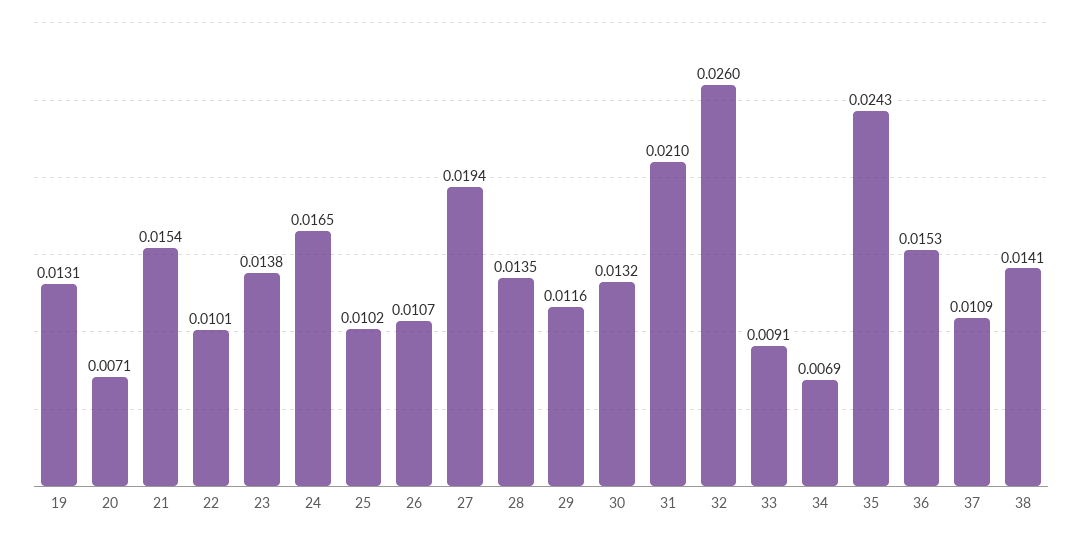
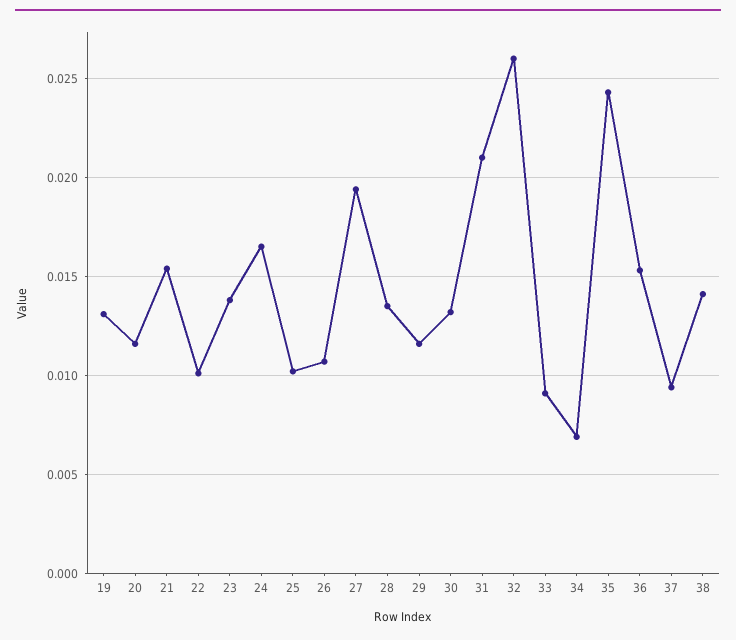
  {
    "19": 0.0131,
-   "20": 0.0071,
+   "20": 0.0115,
    "21": 0.0154,
    "22": 0.0101,
    "23": 0.0138,
    "24": 0.0165,
    "25": 0.0102,
    "26": 0.0107,
    "27": 0.0194,
    "28": 0.0135,
    "29": 0.0116,
    "30": 0.0132,
    "31": 0.021,
    "32": 0.026,
    "33": 0.0091,
    "34": 0.0069,
    "35": 0.0243,
    "36": 0.0153,
-   "37": 0.0109,
+   "37": 0.0095,
    "38": 0.0141
  }

